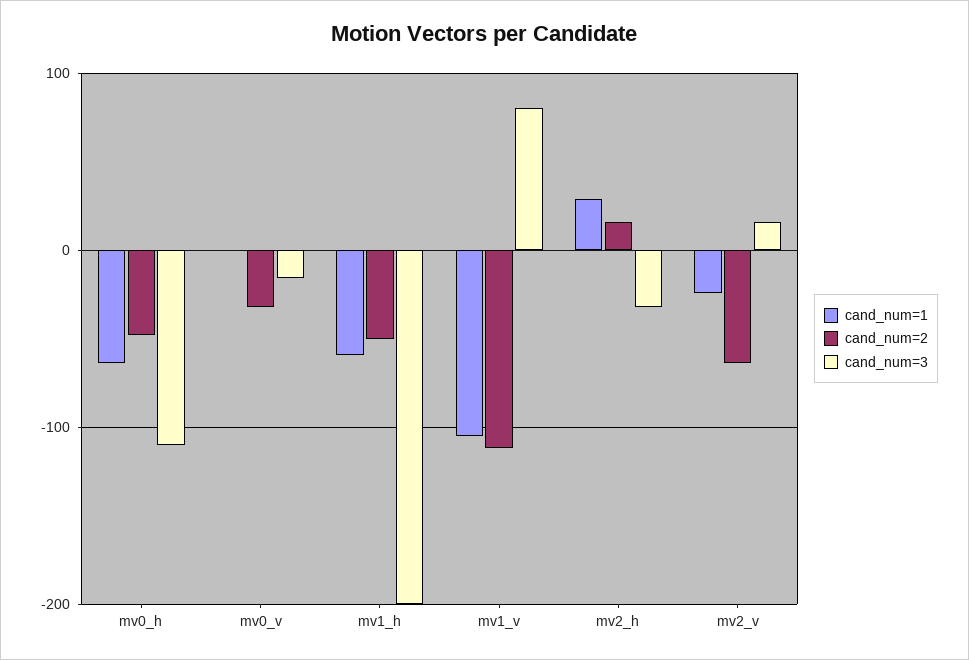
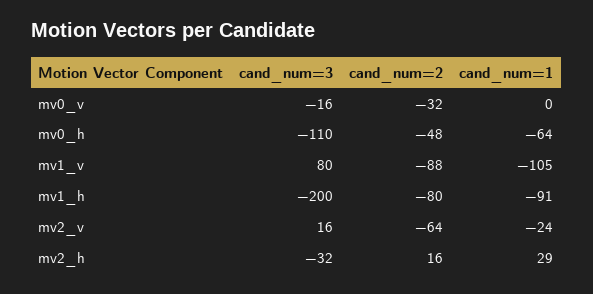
  {
    "cand_num=1": {
      "mv0_h": -64,
      "mv0_v": 0,
-     "mv1_h": -60,
+     "mv1_h": -91,
      "mv1_v": -105,
      "mv2_h": 29,
      "mv2_v": -24
    },
    "cand_num=2": {
      "mv0_h": -48,
      "mv0_v": -32,
-     "mv1_h": -50,
+     "mv1_h": -80,
-     "mv1_v": -110,
+     "mv1_v": -88,
      "mv2_h": 16,
      "mv2_v": -64
    },
    "cand_num=3": {
      "mv0_h": -110,
      "mv0_v": -16,
      "mv1_h": -200,
      "mv1_v": 80,
      "mv2_h": -32,
      "mv2_v": 16
    }
  }

